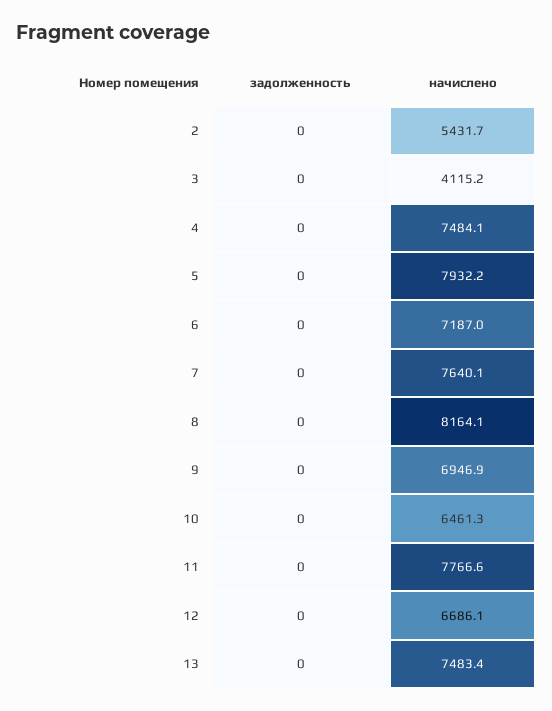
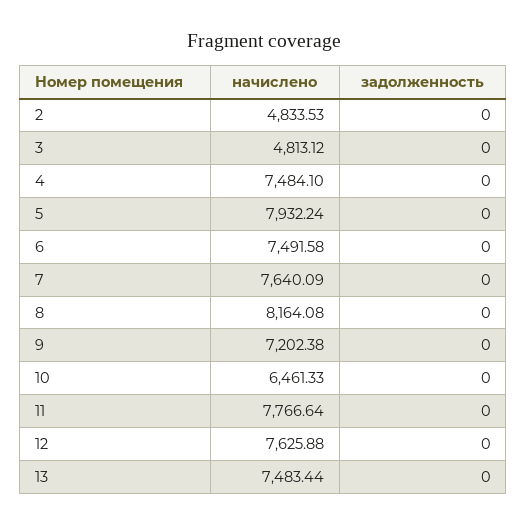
  {
    "задолженность": {
      "2": 0,
      "3": 0,
      "4": 0,
      "5": 0,
      "6": 0,
      "7": 0,
      "8": 0,
      "9": 0,
      "10": 0,
      "11": 0,
      "12": 0,
      "13": 0
    },
    "начислено": {
-     "2": 5431.7,
+     "2": 4833.53,
-     "3": 4115.2,
+     "3": 4813.12,
      "4": 7484.1,
      "5": 7932.24,
-     "6": 7187,
+     "6": 7491.58,
      "7": 7640.09,
      "8": 8164.08,
-     "9": 6946.9,
+     "9": 7202.38,
      "10": 6461.33,
      "11": 7766.64,
-     "12": 6686.1,
+     "12": 7625.88,
      "13": 7483.44
    }
  }

